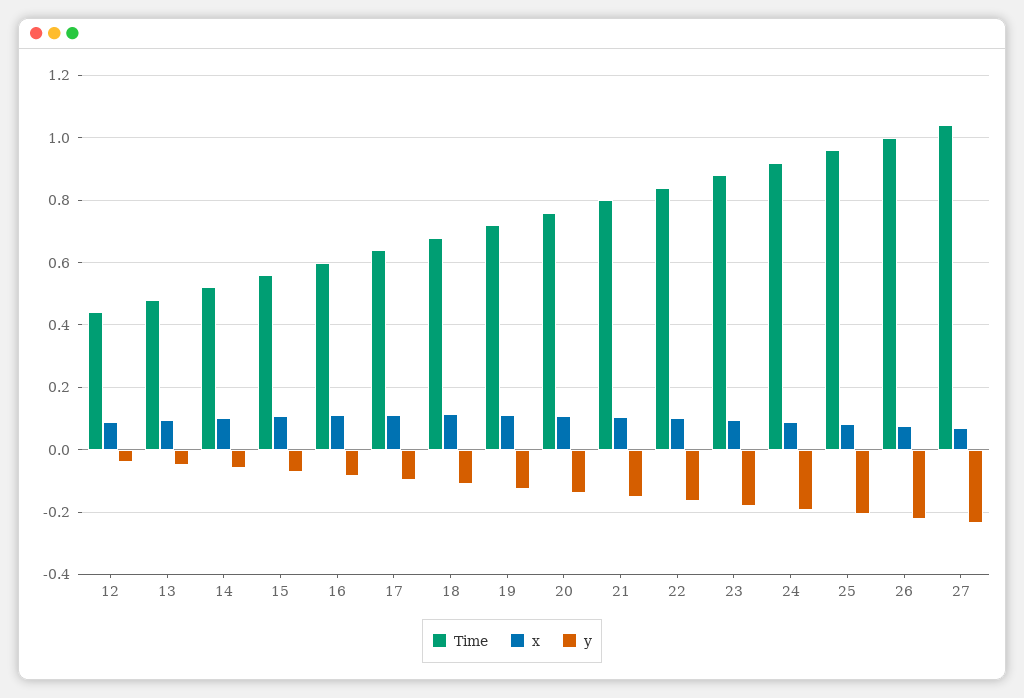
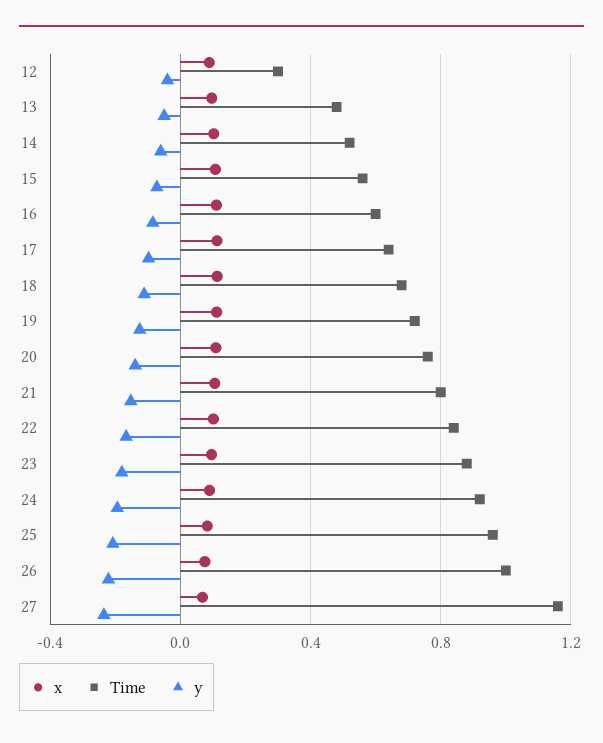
  {
    "Time": {
-     "12": 0.44,
+     "12": 0.3,
      "13": 0.48,
      "14": 0.52,
      "15": 0.56,
      "16": 0.6,
      "17": 0.64,
      "18": 0.68,
      "19": 0.72,
      "20": 0.76,
      "21": 0.8,
      "22": 0.84,
      "23": 0.88,
      "24": 0.92,
      "25": 0.96,
      "26": 1,
-     "27": 1.04
+     "27": 1.15
    },
    "x": {
      "12": 0.08,
      "13": 0.1,
      "14": 0.1,
      "15": 0.1,
      "16": 0.12,
      "17": 0.12,
      "18": 0.12,
      "19": 0.12,
      "20": 0.1,
      "21": 0.1,
      "22": 0.1,
      "23": 0.1,
      "24": 0.08,
      "25": 0.08,
      "26": 0.08,
      "27": 0.06
    },
    "y": {
      "12": -0.04,
      "13": -0.04,
      "14": -0.06,
      "15": -0.08,
      "16": -0.08,
      "17": -0.1,
      "18": -0.12,
      "19": -0.12,
      "20": -0.14,
      "21": -0.16,
      "22": -0.16,
      "23": -0.18,
      "24": -0.2,
      "25": -0.2,
      "26": -0.22,
      "27": -0.24
    }
  }

